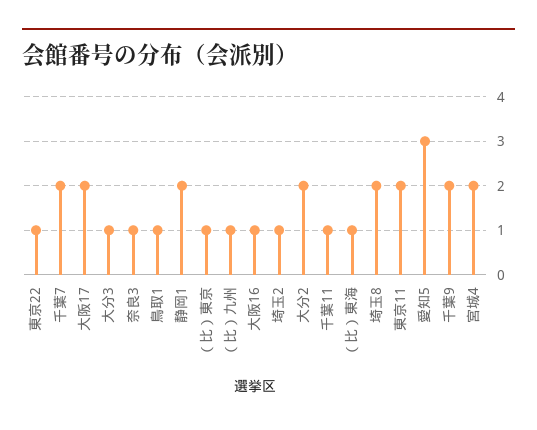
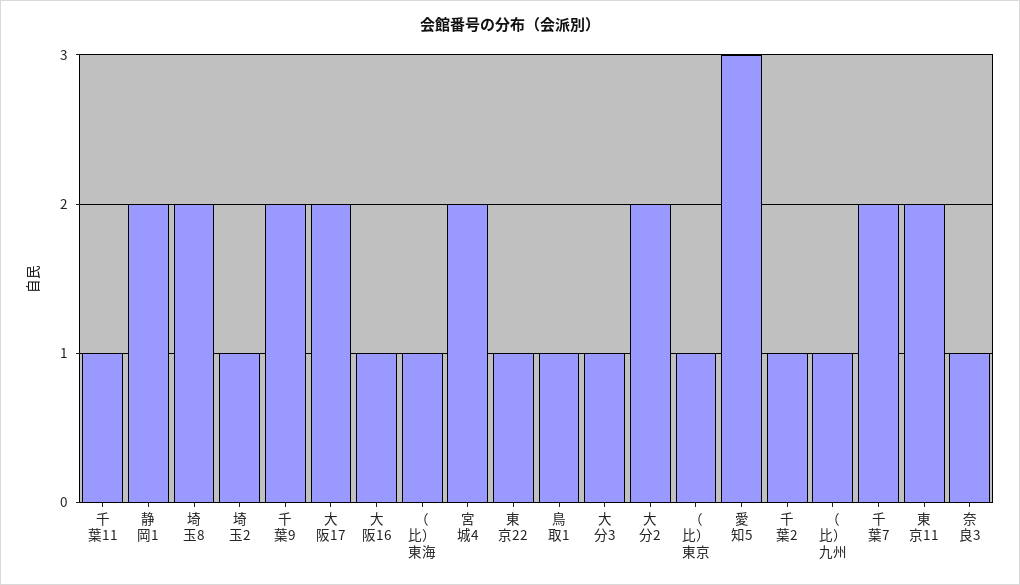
  {
    "東京22": 1,
    "千葉7": 2,
    "大阪17": 2,
    "大分3": 1,
    "奈良3": 1,
    "鳥取1": 1,
    "静岡1": 2,
    "（比）東京": 1,
    "（比）九州": 1,
    "大阪16": 1,
    "埼玉2": 1,
    "大分2": 2,
    "千葉11": 1,
    "（比）東海": 1,
    "埼玉8": 2,
    "東京11": 2,
    "愛知5": 3,
    "千葉9": 2,
-   "宮城4": 2
+   "宮城4": 2,
+   "千葉2": 1
  }

